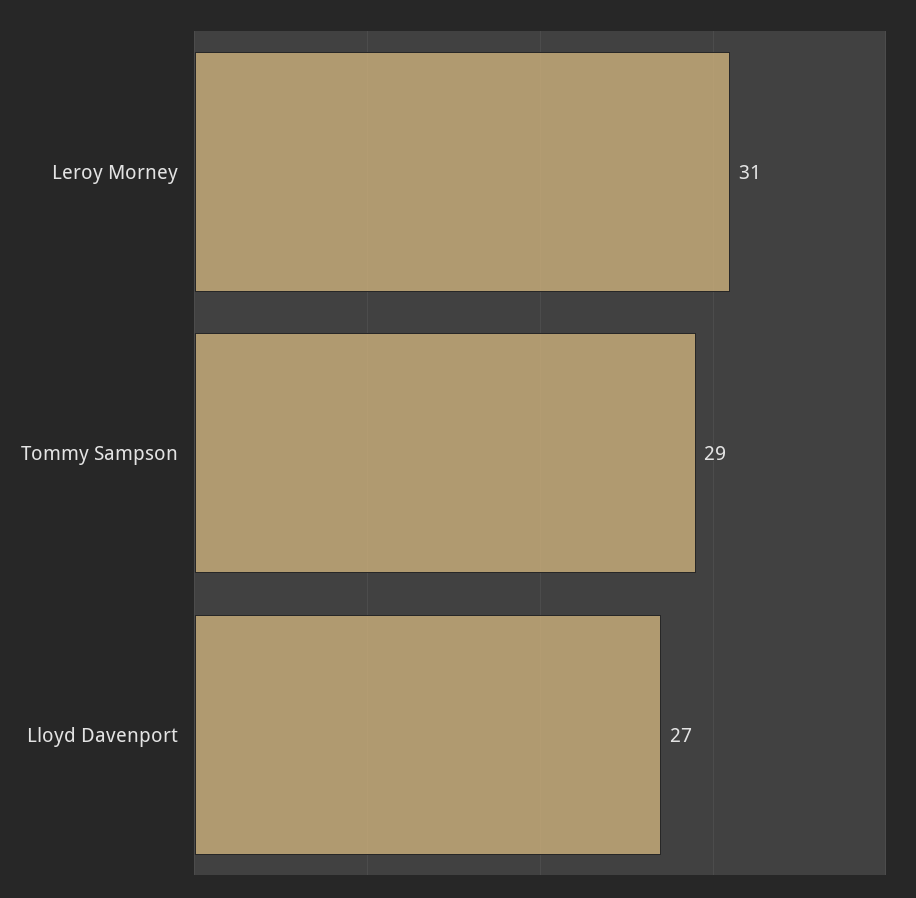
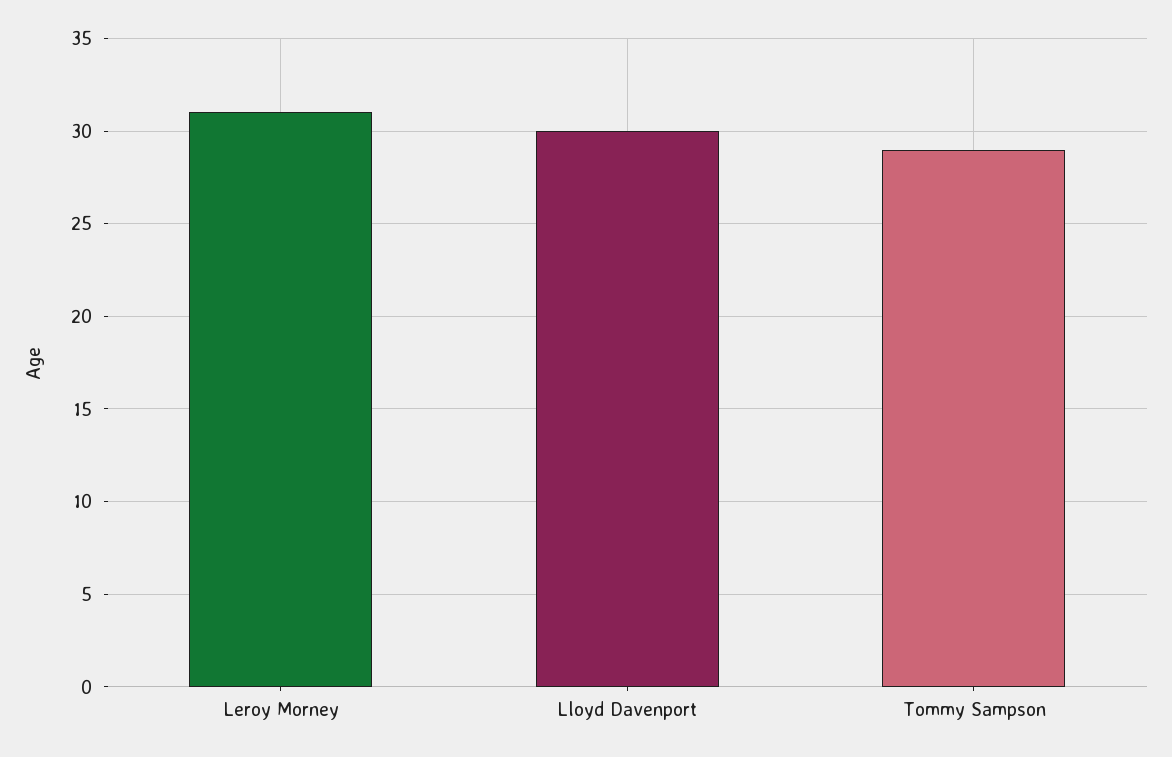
  {
    "Leroy Morney": 31,
    "Tommy Sampson": 29,
-   "Lloyd Davenport": 27
+   "Lloyd Davenport": 30
  }

